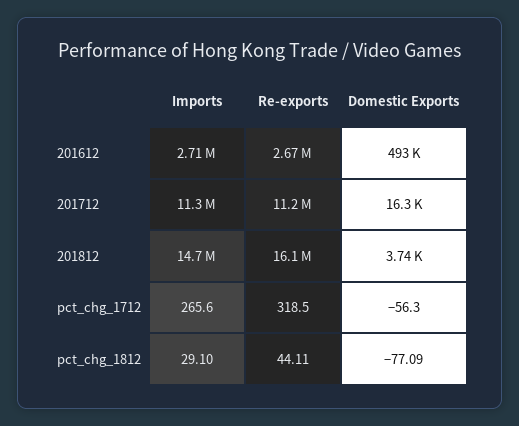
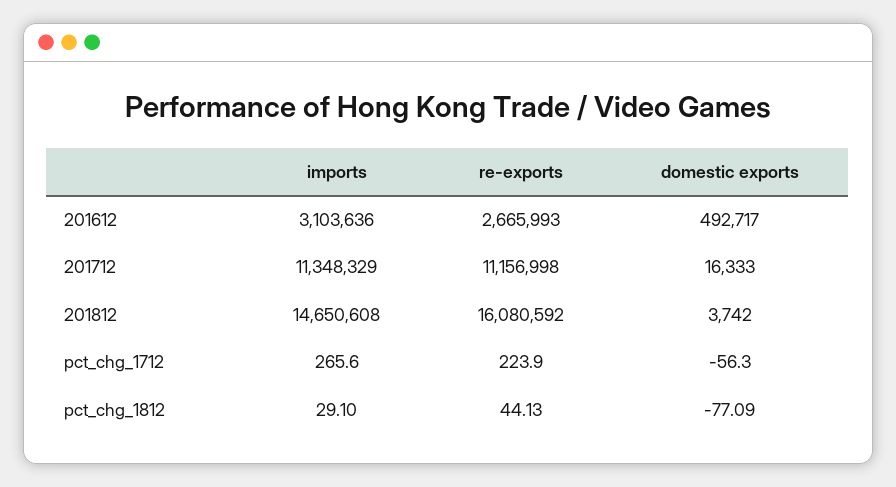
  {
    "Imports": {
-     "201612": 2710000,
+     "201612": 3103636,
      "201712": 11348329,
      "201812": 14650608,
      "pct_chg_1712": 265.6,
      "pct_chg_1812": 29.1
    },
    "Re-exports": {
      "201612": 2665993,
      "201712": 11156998,
      "201812": 16080592,
-     "pct_chg_1712": 318.5,
+     "pct_chg_1712": 223.9,
-     "pct_chg_1812": 44.11
+     "pct_chg_1812": 44.13
    },
    "Domestic Exports": {
      "201612": 492717,
      "201712": 16333,
      "201812": 3742,
      "pct_chg_1712": -56.3,
      "pct_chg_1812": -77.09
    }
  }

